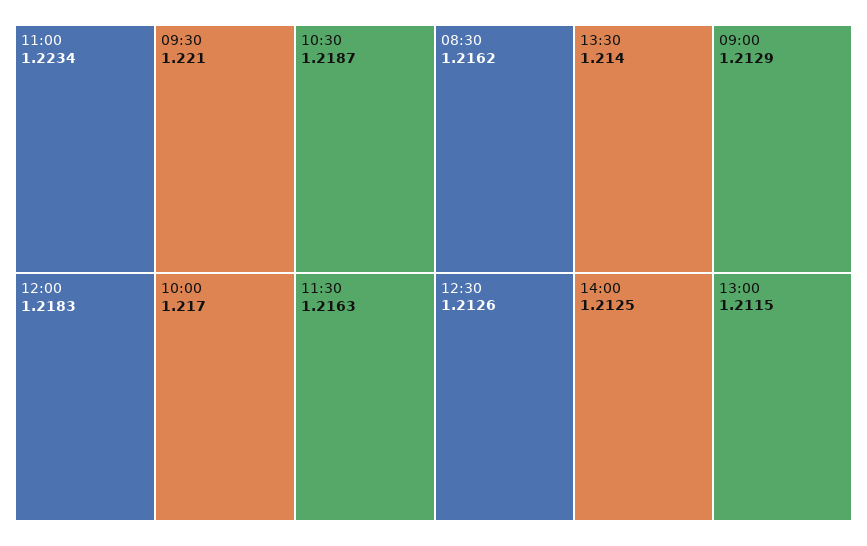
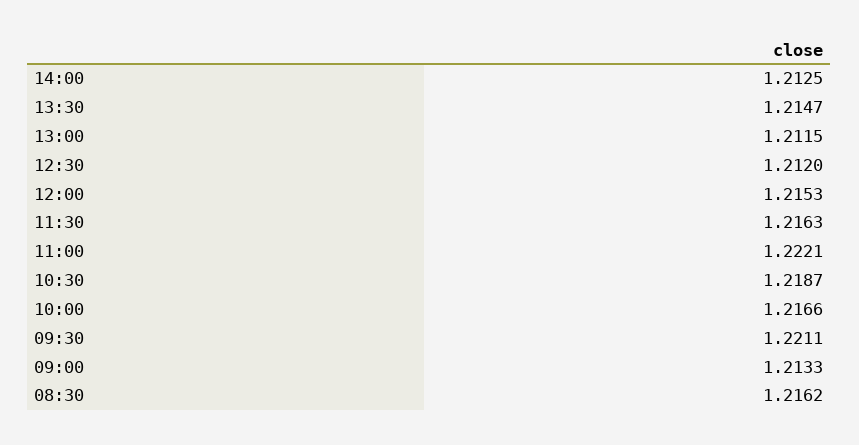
  {
-   "11:00": 1.2234,
+   "11:00": 1.2221,
-   "09:30": 1.221,
+   "09:30": 1.2211,
    "10:30": 1.2187,
-   "12:00": 1.2183,
+   "12:00": 1.2153,
-   "10:00": 1.217,
+   "10:00": 1.2166,
    "11:30": 1.2163,
    "08:30": 1.2162,
-   "13:30": 1.214,
+   "13:30": 1.2147,
-   "09:00": 1.2129,
+   "09:00": 1.2133,
-   "12:30": 1.2126,
+   "12:30": 1.212,
    "14:00": 1.2125,
    "13:00": 1.2115
  }

